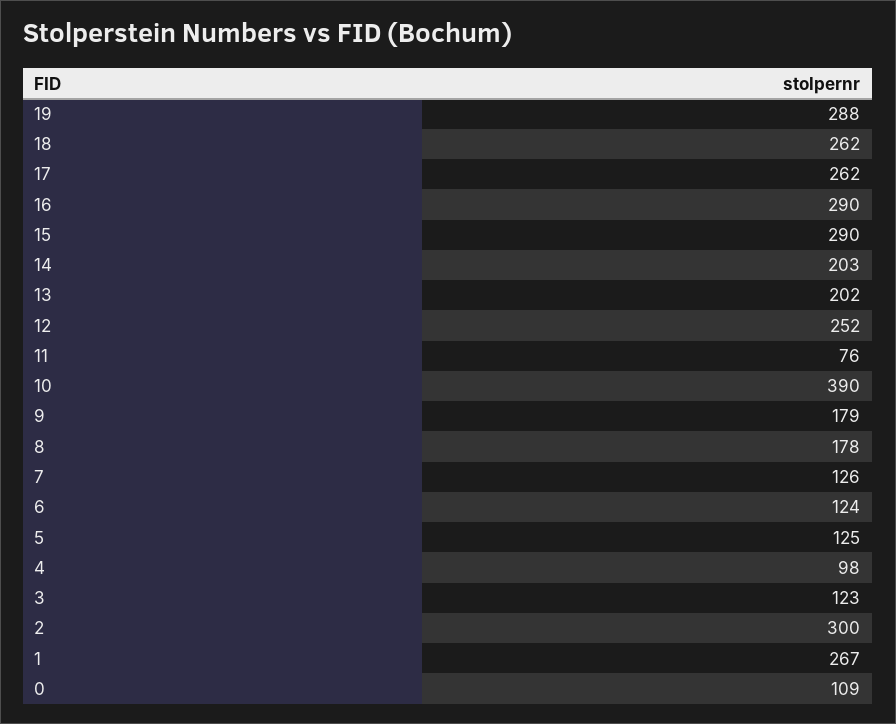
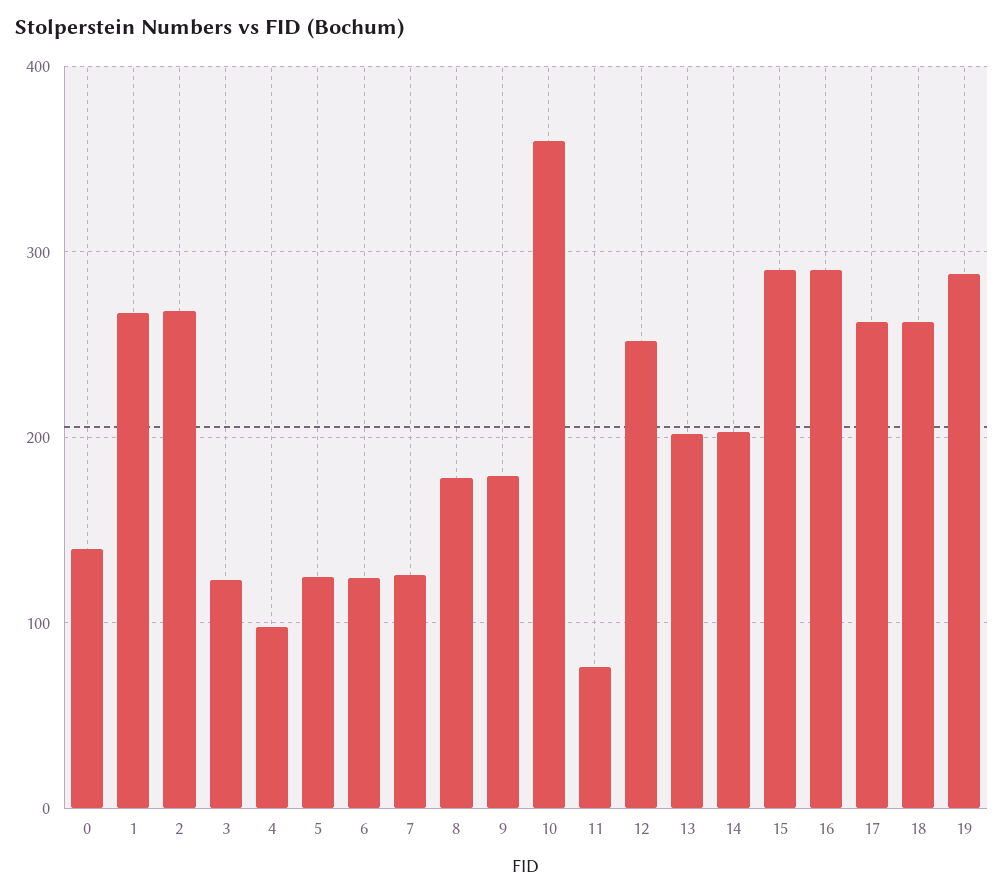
  {
    "19": 288,
    "18": 262,
    "17": 262,
    "16": 290,
    "15": 290,
    "14": 203,
    "13": 202,
    "12": 252,
    "11": 76,
-   "10": 390,
+   "10": 360,
    "9": 179,
    "8": 178,
    "7": 126,
    "6": 124,
    "5": 125,
    "4": 98,
    "3": 123,
-   "2": 300,
+   "2": 270,
    "1": 267,
-   "0": 109
+   "0": 140
  }

